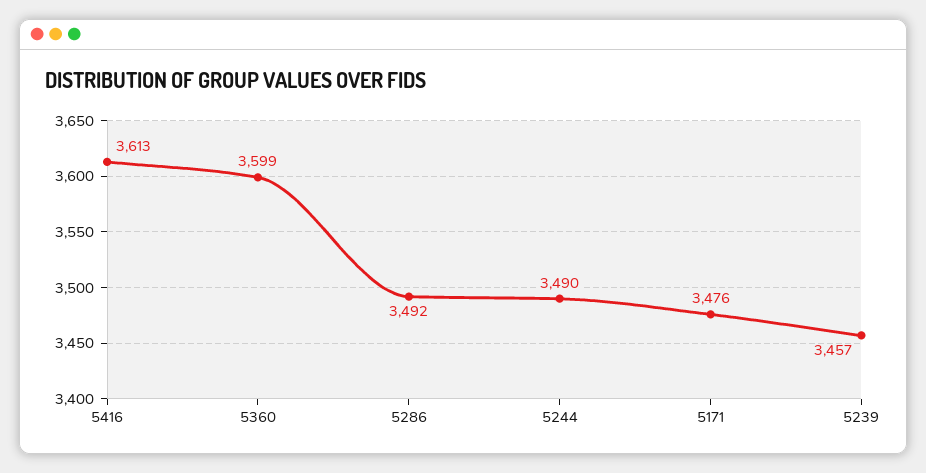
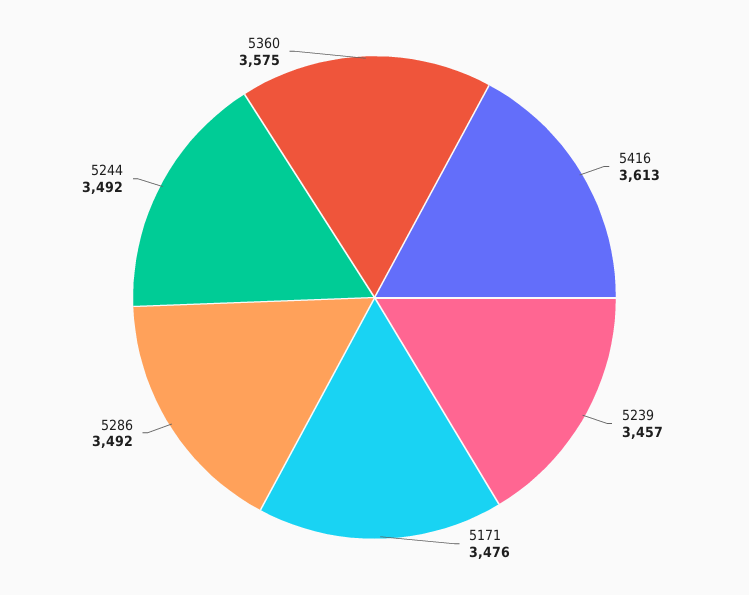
  {
    "5416": 3613,
-   "5360": 3599,
+   "5360": 3575,
    "5286": 3492,
-   "5244": 3490,
+   "5244": 3492,
    "5171": 3476,
    "5239": 3457
  }

